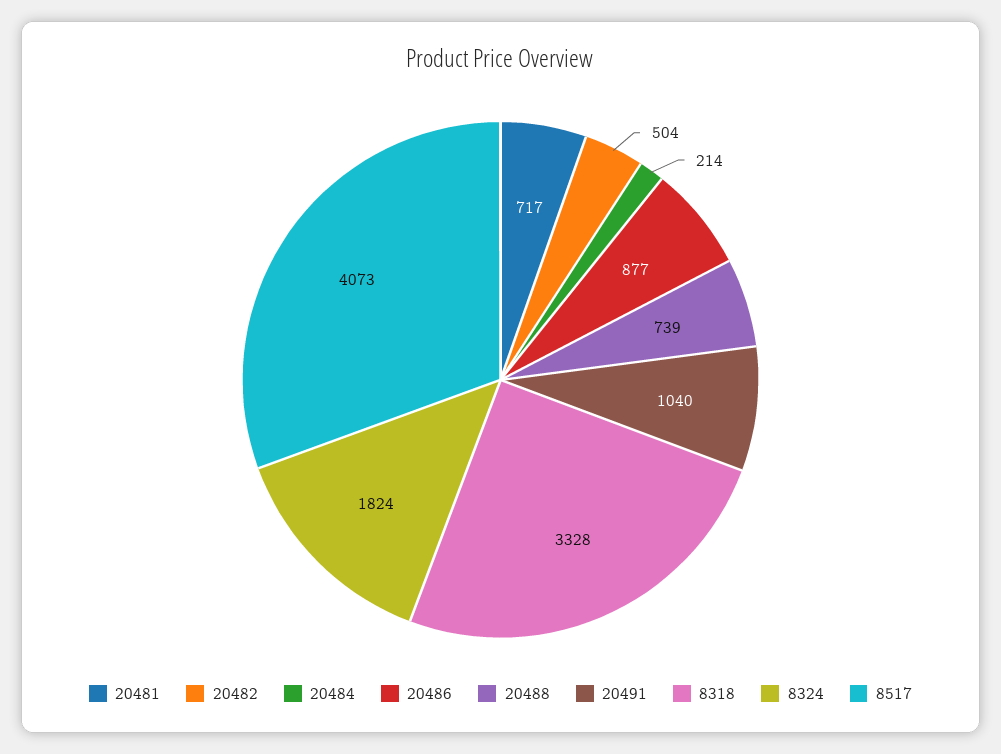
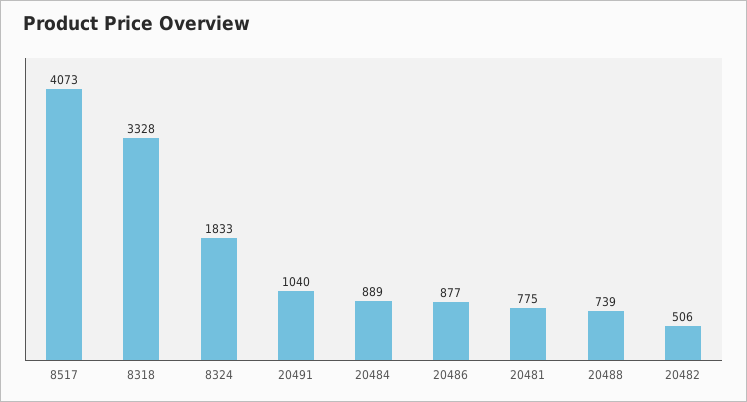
  {
-   "20481": 717,
+   "20481": 775,
-   "20482": 504,
+   "20482": 506,
-   "20484": 214,
+   "20484": 889,
    "20486": 877,
    "20488": 739,
    "20491": 1040,
    "8318": 3328,
-   "8324": 1824,
+   "8324": 1833,
    "8517": 4073
  }

